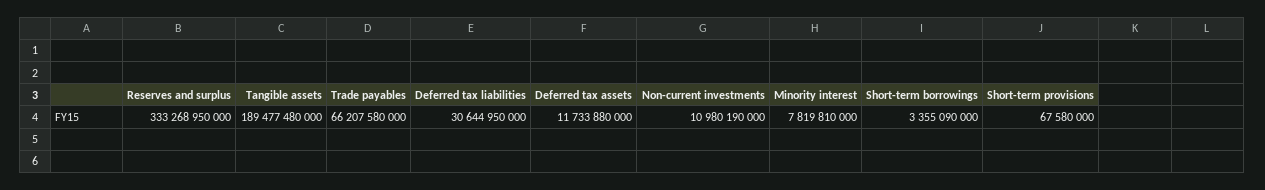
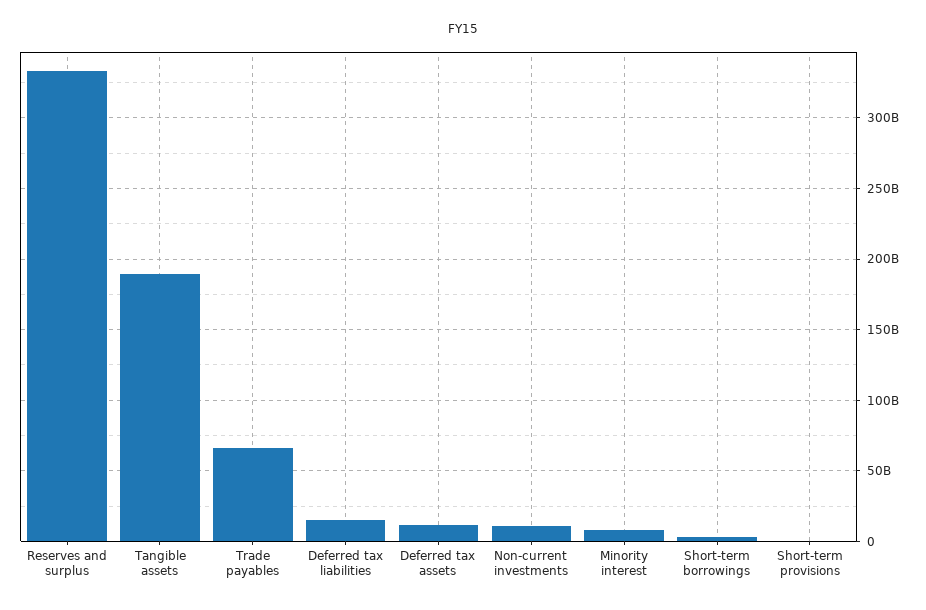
  {
    "Reserves and surplus": 333268950000,
    "Tangible assets": 189477480000,
    "Trade payables": 66207580000,
-   "Deferred tax liabilities": 30644950000,
+   "Deferred tax liabilities": 15000000000,
    "Deferred tax assets": 11733880000,
    "Non-current investments": 10980190000,
    "Minority interest": 7819810000,
    "Short-term borrowings": 3355090000,
    "Short-term provisions": 67580000
  }

